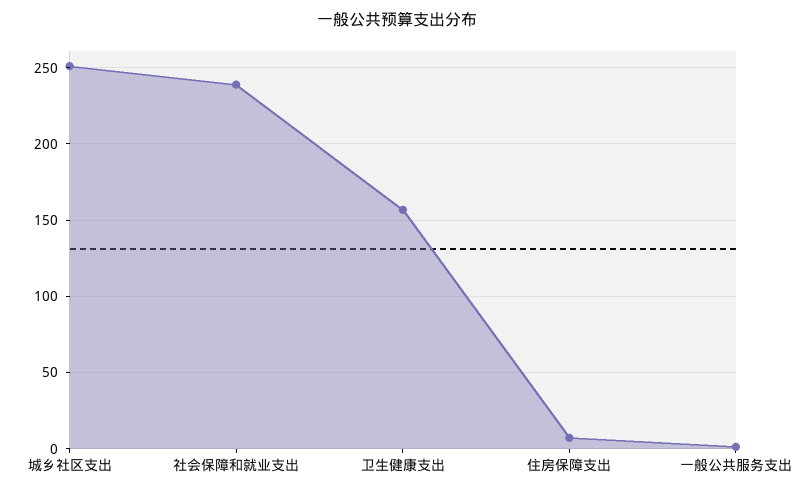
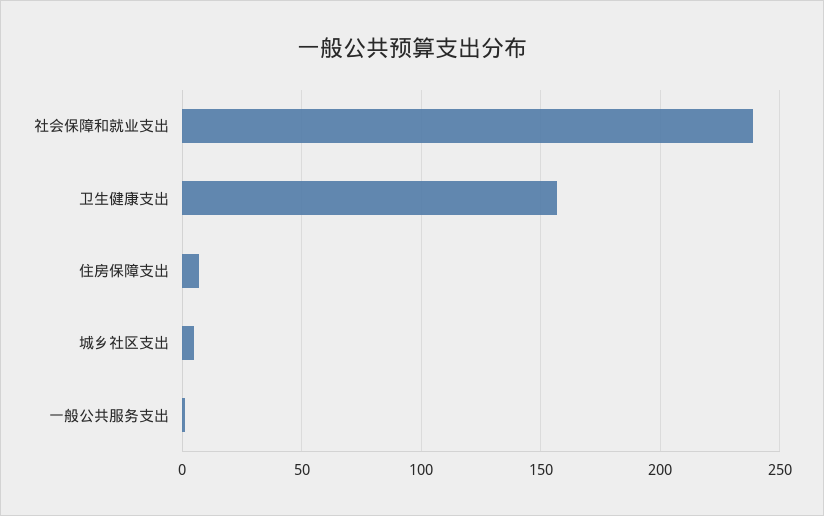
  {
-   "城乡社区支出": 250,
+   "城乡社区支出": 5,
    "社会保障和就业支出": 240,
    "卫生健康支出": 155,
    "住房保障支出": 5,
    "一般公共服务支出": 0
  }

